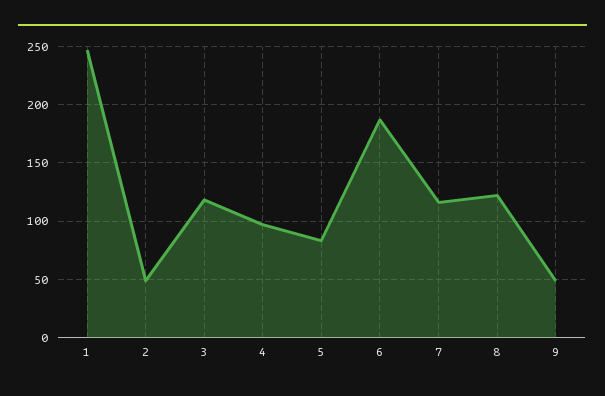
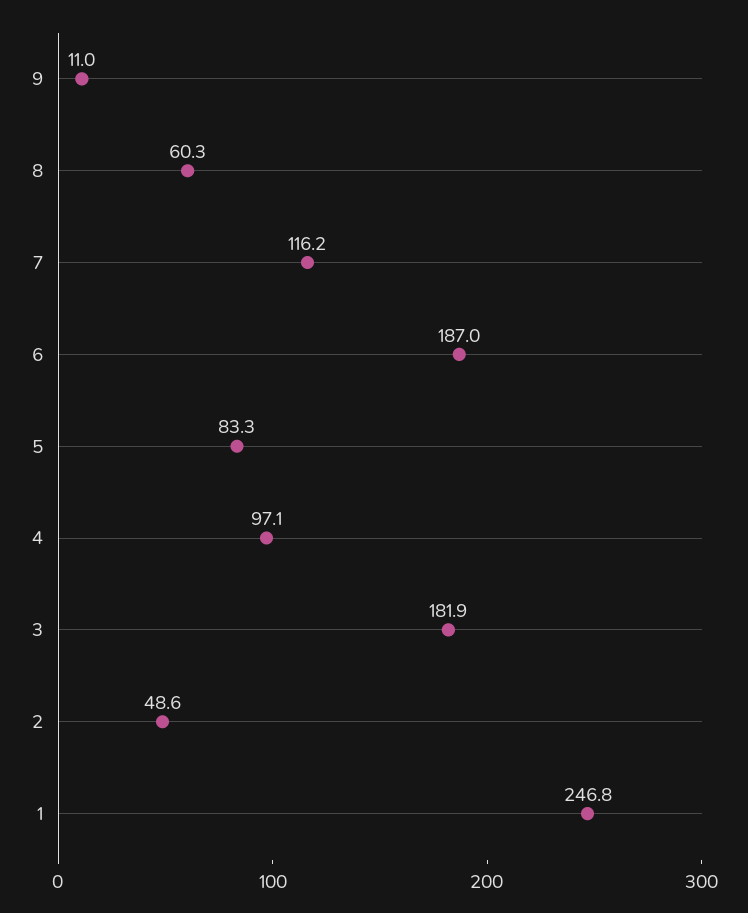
  {
    "1": 246.8,
    "2": 48.6,
-   "3": 120,
+   "3": 181.9,
    "4": 97.1,
    "5": 83.3,
    "6": 187,
    "7": 116.2,
-   "8": 120,
+   "8": 60.3,
-   "9": 50
+   "9": 11
  }

